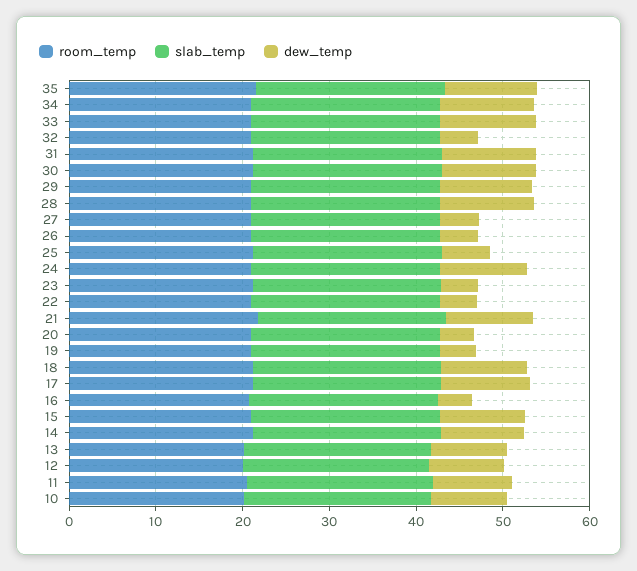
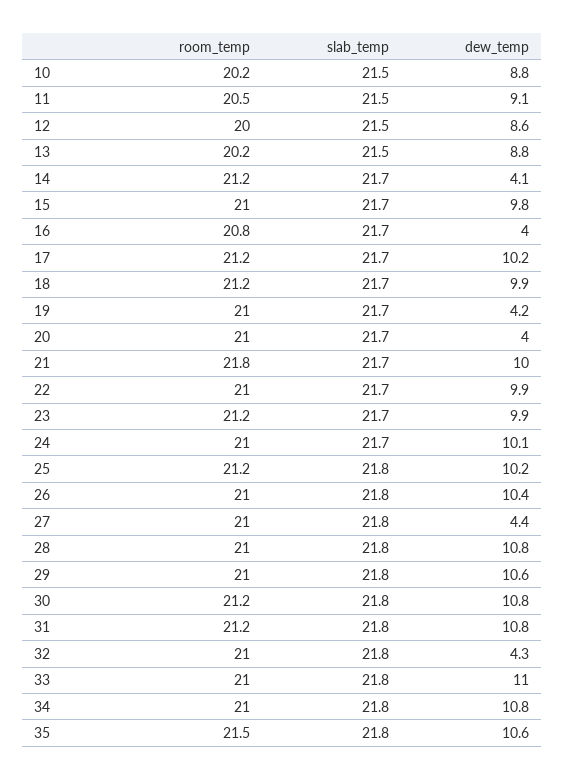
  {
    "room_temp": {
      "35": 21.5,
      "34": 21,
      "33": 21,
      "32": 21,
      "31": 21.2,
      "30": 21.2,
      "29": 21,
      "28": 21,
      "27": 21,
      "26": 21,
      "25": 21.2,
      "24": 21,
      "23": 21.2,
      "22": 21,
      "21": 21.8,
      "20": 21,
      "19": 21,
      "18": 21.2,
      "17": 21.2,
      "16": 20.8,
      "15": 21,
      "14": 21.2,
      "13": 20.2,
      "12": 20,
      "11": 20.5,
      "10": 20.2
    },
    "slab_temp": {
      "35": 21.8,
      "34": 21.8,
      "33": 21.8,
      "32": 21.8,
      "31": 21.8,
      "30": 21.8,
      "29": 21.8,
      "28": 21.8,
      "27": 21.8,
      "26": 21.8,
      "25": 21.8,
      "24": 21.7,
      "23": 21.7,
      "22": 21.7,
      "21": 21.7,
      "20": 21.7,
      "19": 21.7,
      "18": 21.7,
      "17": 21.7,
      "16": 21.7,
      "15": 21.7,
      "14": 21.7,
      "13": 21.5,
      "12": 21.5,
      "11": 21.5,
      "10": 21.5
    },
    "dew_temp": {
      "35": 10.6,
      "34": 10.8,
      "33": 11,
      "32": 4.3,
      "31": 10.8,
      "30": 10.8,
      "29": 10.6,
      "28": 10.8,
      "27": 4.4,
-     "26": 4,
+     "26": 10.4,
-     "25": 6,
+     "25": 10.2,
      "24": 10.1,
-     "23": 4,
+     "23": 9.9,
-     "22": 4,
+     "22": 9.9,
      "21": 10,
      "20": 4,
      "19": 4.2,
      "18": 9.9,
      "17": 10.2,
      "16": 4,
      "15": 9.8,
-     "14": 10,
+     "14": 4.1,
      "13": 8.8,
      "12": 8.6,
      "11": 9.1,
      "10": 8.8
    }
  }

